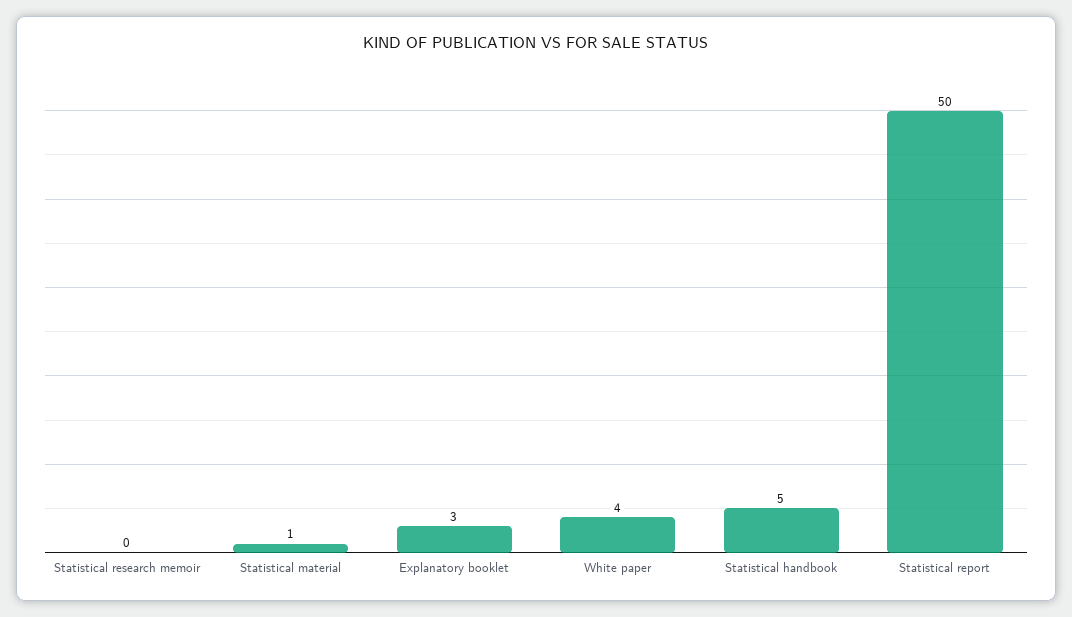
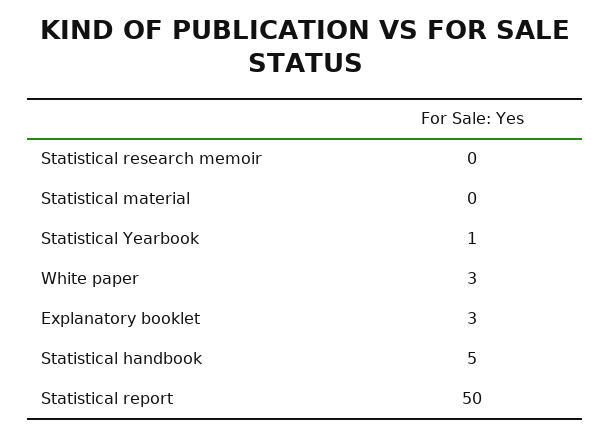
  {
    "Statistical research memoir": 0,
-   "Statistical material": 1,
+   "Statistical material": 0,
    "Explanatory booklet": 3,
-   "White paper": 4,
+   "White paper": 3,
    "Statistical handbook": 5,
-   "Statistical report": 50
+   "Statistical report": 50,
+   "Statistical Yearbook": 1
  }

